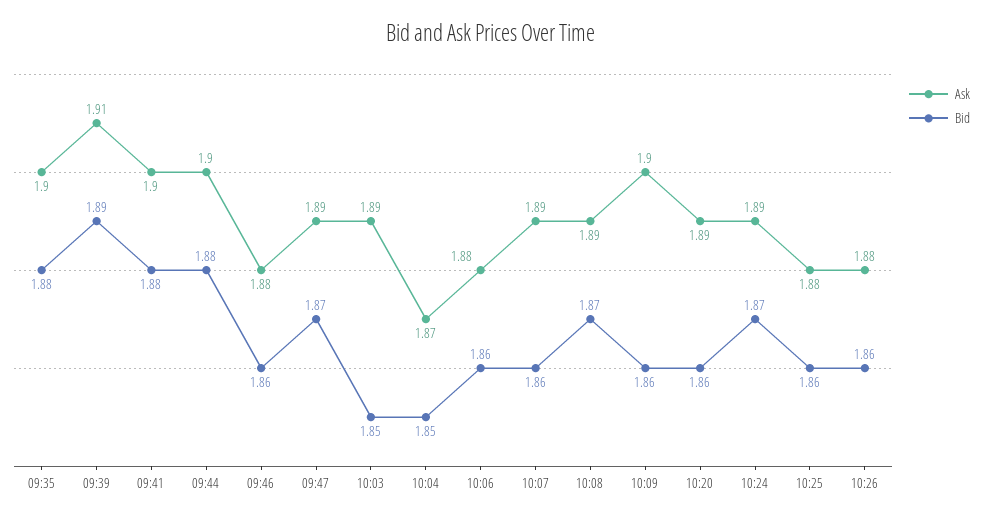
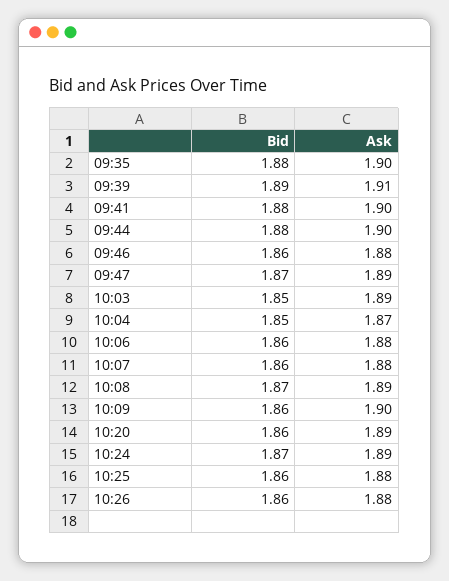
  {
    "Ask": {
      "09:35": 1.9,
      "09:39": 1.91,
      "09:41": 1.9,
      "09:44": 1.9,
      "09:46": 1.88,
      "09:47": 1.89,
      "10:03": 1.89,
      "10:04": 1.87,
      "10:06": 1.88,
-     "10:07": 1.89,
+     "10:07": 1.88,
      "10:08": 1.89,
      "10:09": 1.9,
      "10:20": 1.89,
      "10:24": 1.89,
      "10:25": 1.88,
      "10:26": 1.88
    },
    "Bid": {
      "09:35": 1.88,
      "09:39": 1.89,
      "09:41": 1.88,
      "09:44": 1.88,
      "09:46": 1.86,
      "09:47": 1.87,
      "10:03": 1.85,
      "10:04": 1.85,
      "10:06": 1.86,
      "10:07": 1.86,
      "10:08": 1.87,
      "10:09": 1.86,
      "10:20": 1.86,
      "10:24": 1.87,
      "10:25": 1.86,
      "10:26": 1.86
    }
  }

